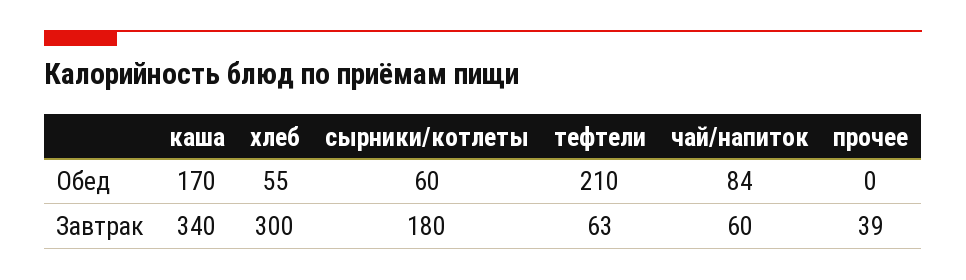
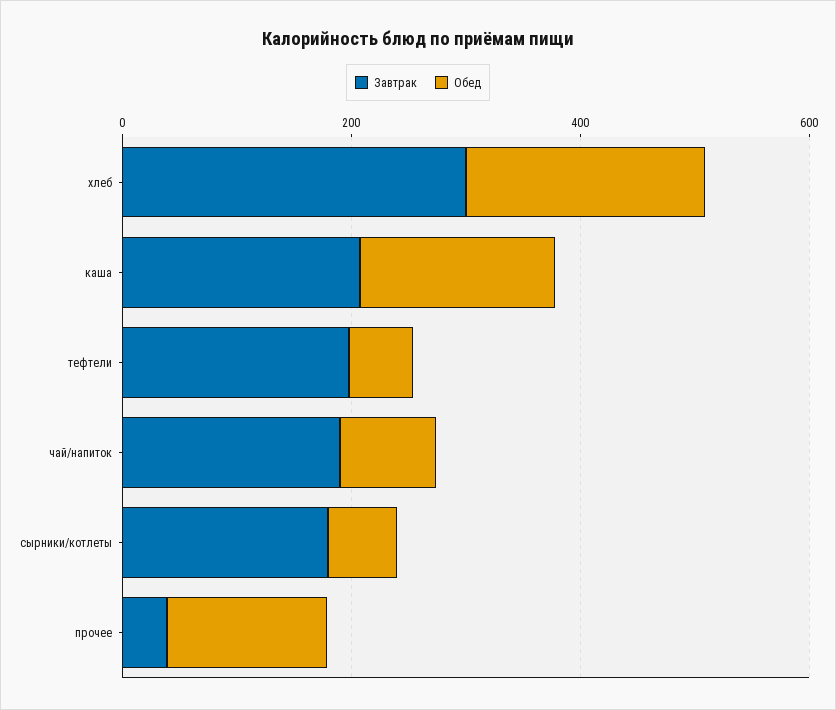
  {
    "Обед": {
      "каша": 170,
-     "хлеб": 55,
+     "хлеб": 200,
      "сырники/котлеты": 60,
-     "тефтели": 210,
+     "тефтели": 50,
      "чай/напиток": 84,
-     "прочее": 0
+     "прочее": 150
    },
    "Завтрак": {
-     "каша": 340,
+     "каша": 200,
      "хлеб": 300,
      "сырники/котлеты": 180,
-     "тефтели": 63,
+     "тефтели": 200,
-     "чай/напиток": 60,
+     "чай/напиток": 200,
      "прочее": 39
    }
  }

